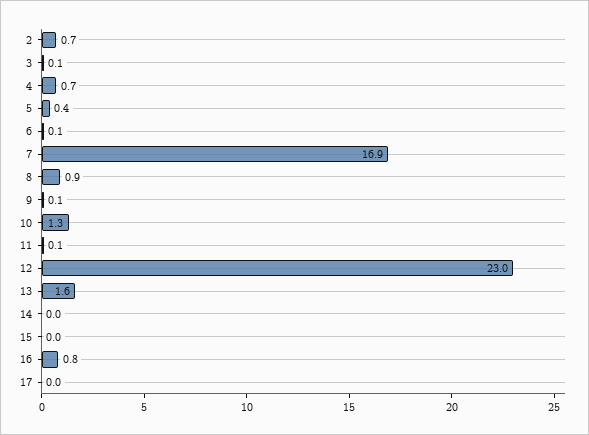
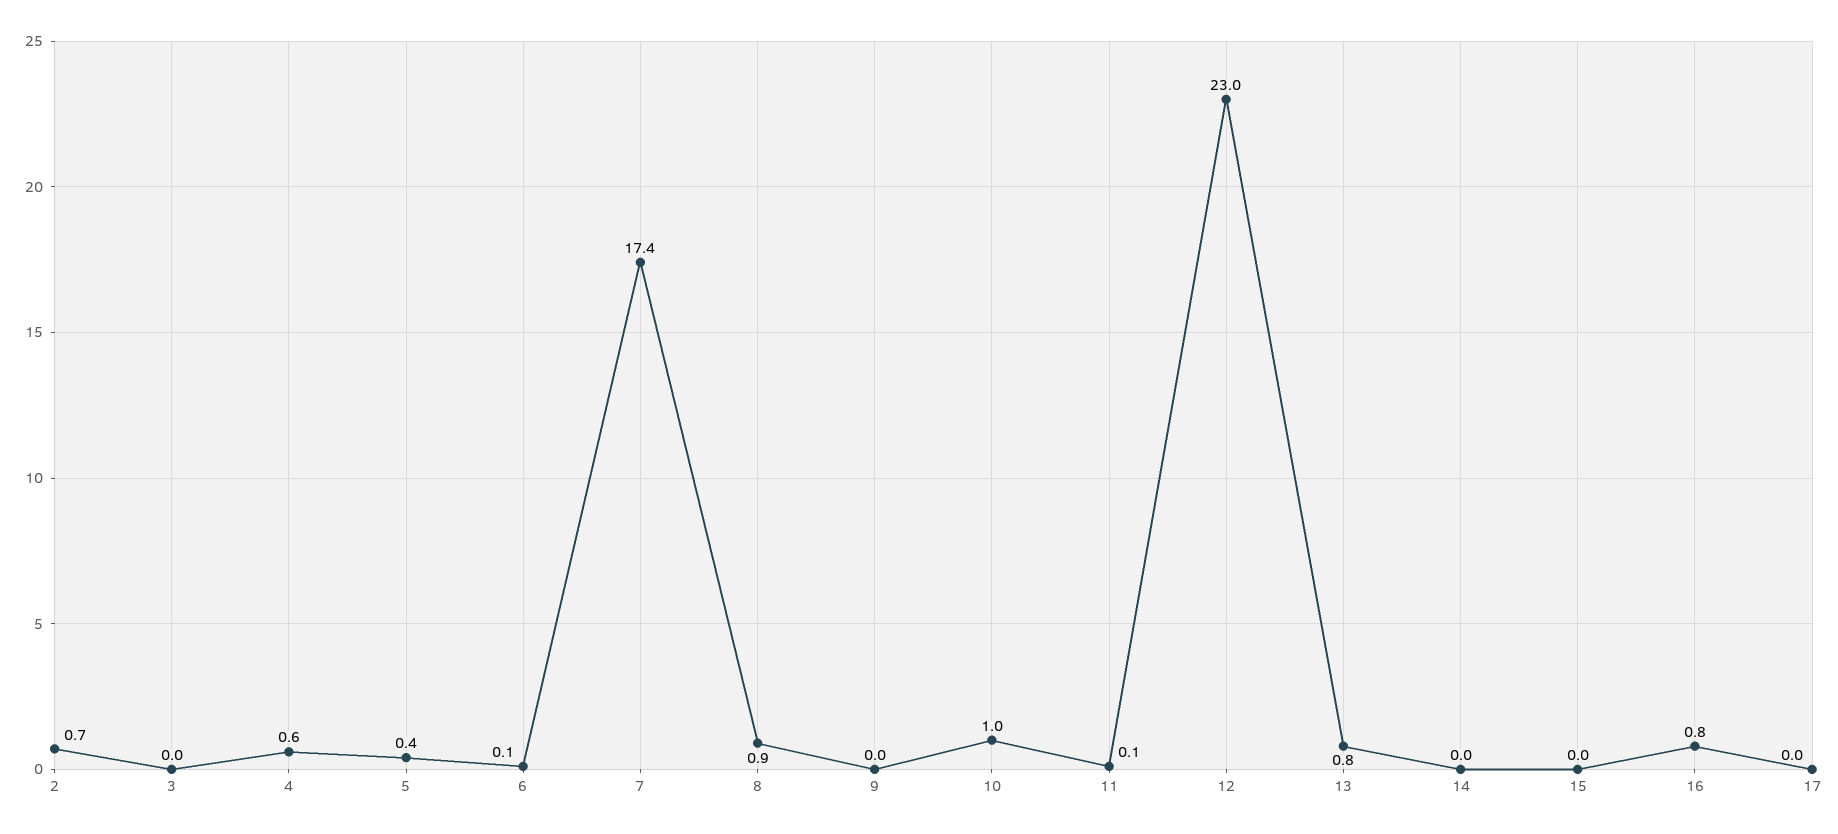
  {
    "2": 0.7,
-   "3": 0.1,
+   "3": 0,
-   "4": 0.7,
+   "4": 0.6,
    "5": 0.4,
    "6": 0.1,
-   "7": 16.9,
+   "7": 17.4,
    "8": 0.9,
-   "9": 0.1,
+   "9": 0,
-   "10": 1.3,
+   "10": 1,
    "11": 0.1,
    "12": 23,
-   "13": 1.6,
+   "13": 0.8,
    "14": 0,
    "15": 0,
    "16": 0.8,
    "17": 0
  }

